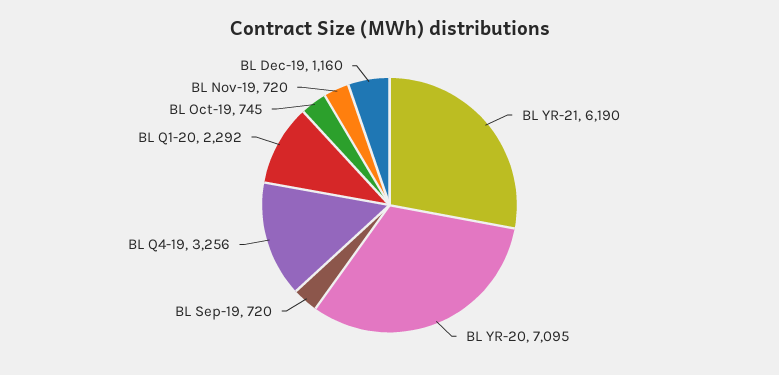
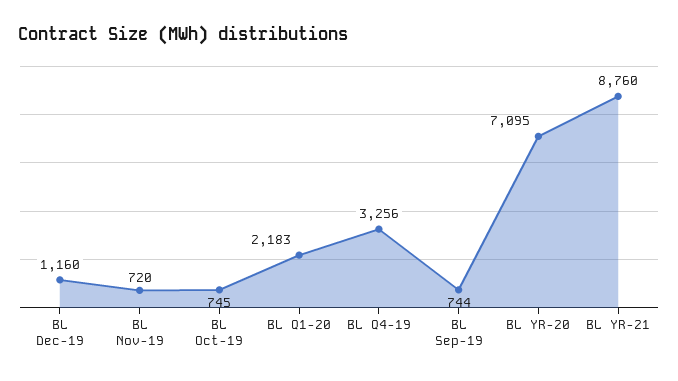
  {
-   "BL YR-21": 6190,
+   "BL YR-21": 8760,
    "BL YR-20": 7095,
-   "BL Sep-19": 720,
+   "BL Sep-19": 744,
    "BL Q4-19": 3256,
-   "BL Q1-20": 2292,
+   "BL Q1-20": 2183,
    "BL Oct-19": 745,
    "BL Nov-19": 720,
    "BL Dec-19": 1160
  }

